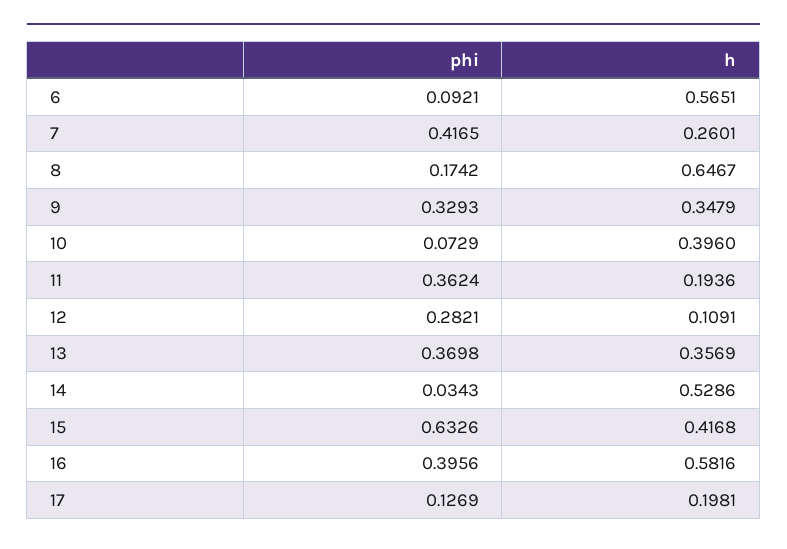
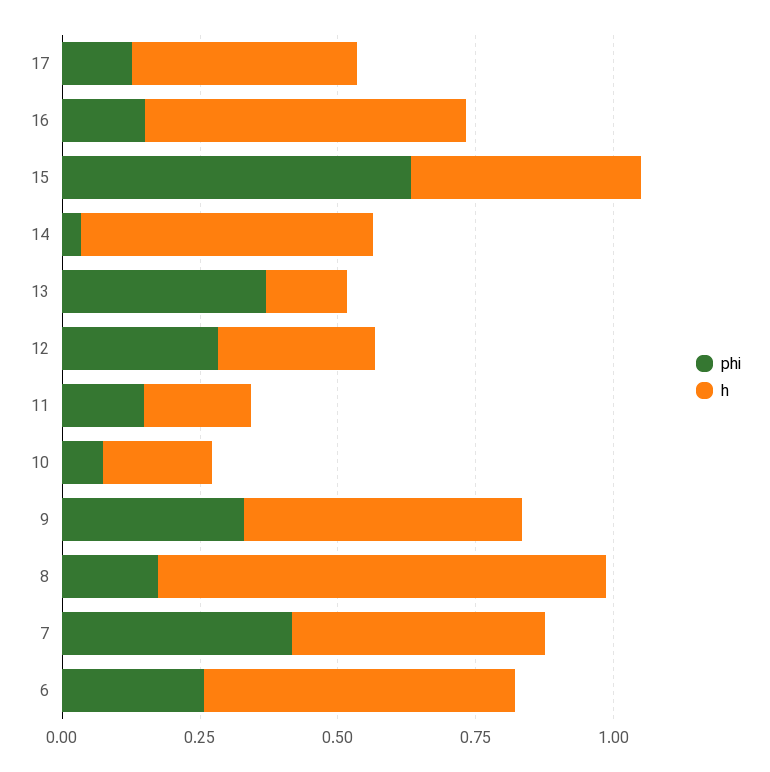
  {
    "phi": {
-     "6": 0.0921,
+     "6": 0.25,
      "7": 0.4165,
      "8": 0.1742,
      "9": 0.3293,
      "10": 0.0729,
-     "11": 0.3624,
+     "11": 0.15,
      "12": 0.2821,
      "13": 0.3698,
      "14": 0.0343,
      "15": 0.6326,
-     "16": 0.3956,
+     "16": 0.15,
      "17": 0.1269
    },
    "h": {
      "6": 0.5651,
-     "7": 0.2601,
+     "7": 0.45,
-     "8": 0.6467,
+     "8": 0.8,
-     "9": 0.3479,
+     "9": 0.5,
-     "10": 0.396,
+     "10": 0.2,
      "11": 0.1936,
-     "12": 0.1091,
+     "12": 0.3,
-     "13": 0.3569,
+     "13": 0.15,
      "14": 0.5286,
      "15": 0.4168,
      "16": 0.5816,
-     "17": 0.1981
+     "17": 0.4
    }
  }

